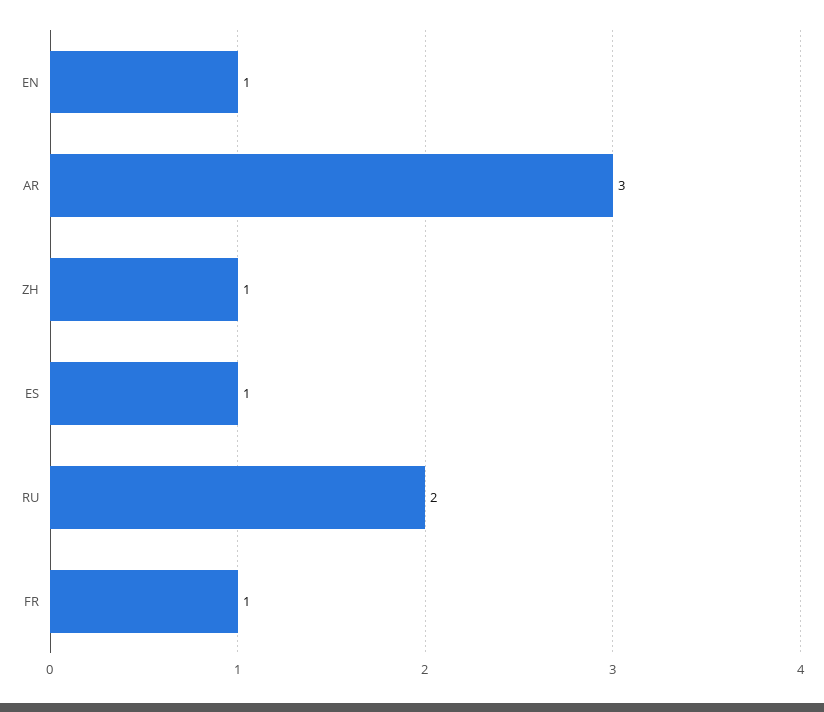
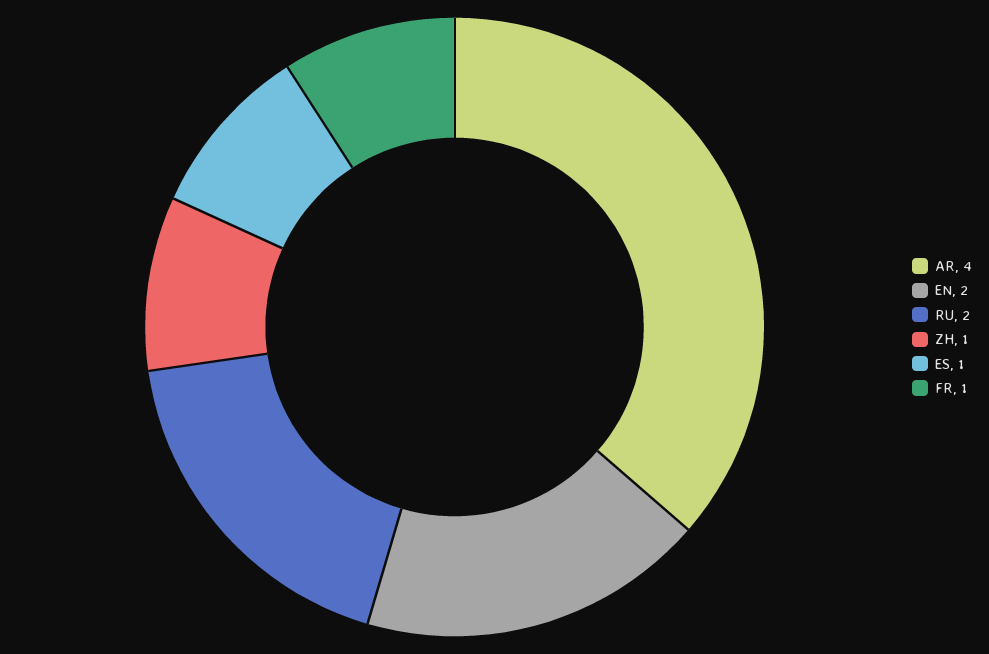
  {
-   "EN": 1,
+   "EN": 2,
-   "AR": 3,
+   "AR": 4,
    "ZH": 1,
    "ES": 1,
    "RU": 2,
    "FR": 1
  }

